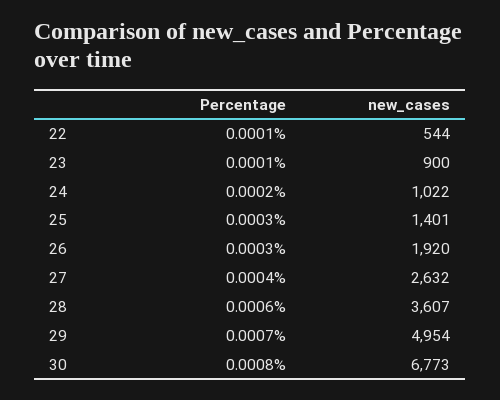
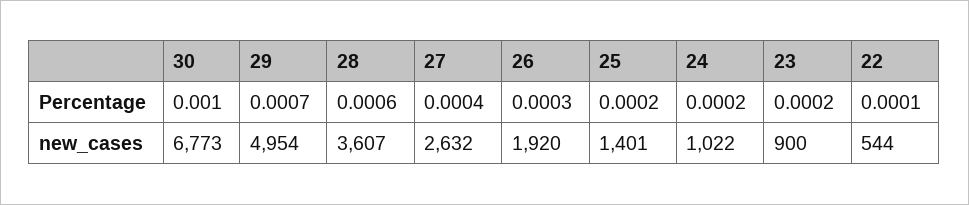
  {
    "Percentage": {
      "22": 0.0001,
-     "23": 0.0001,
+     "23": 0.0002,
      "24": 0.0002,
-     "25": 0.0003,
+     "25": 0.0002,
      "26": 0.0003,
      "27": 0.0004,
      "28": 0.0006,
      "29": 0.0007,
-     "30": 0.0008
+     "30": 0.001
    },
    "new_cases": {
      "22": 544,
      "23": 900,
      "24": 1022,
      "25": 1401,
      "26": 1920,
      "27": 2632,
      "28": 3607,
      "29": 4954,
      "30": 6773
    }
  }

